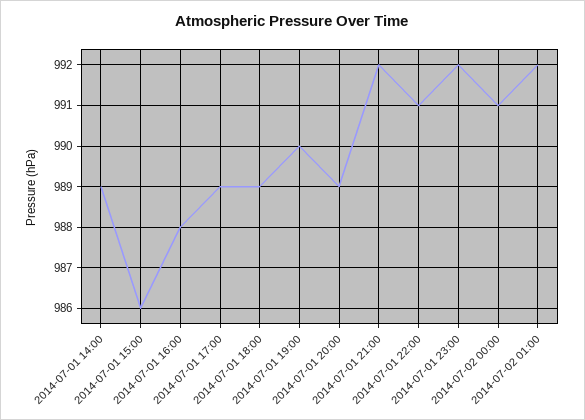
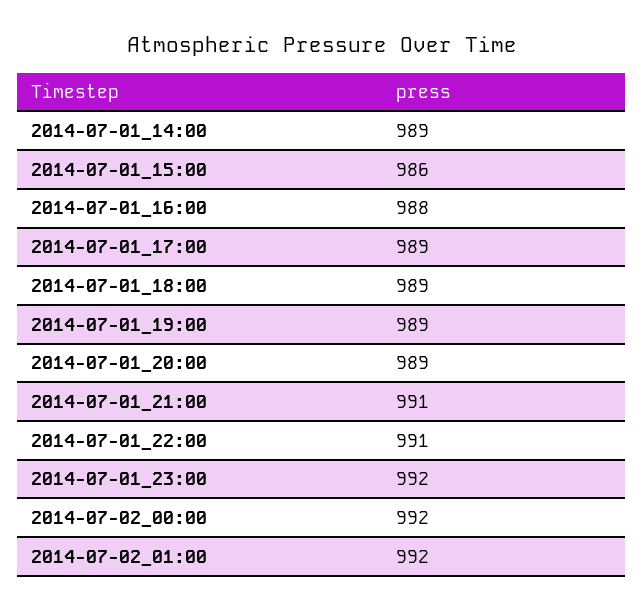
  {
    "2014-07-01 14:00": 989,
    "2014-07-01 15:00": 986,
    "2014-07-01 16:00": 988,
    "2014-07-01 17:00": 989,
    "2014-07-01 18:00": 989,
-   "2014-07-01 19:00": 990,
+   "2014-07-01 19:00": 989,
    "2014-07-01 20:00": 989,
-   "2014-07-01 21:00": 992,
+   "2014-07-01 21:00": 991,
    "2014-07-01 22:00": 991,
    "2014-07-01 23:00": 992,
-   "2014-07-02 00:00": 991,
+   "2014-07-02 00:00": 992,
    "2014-07-02 01:00": 992
  }

